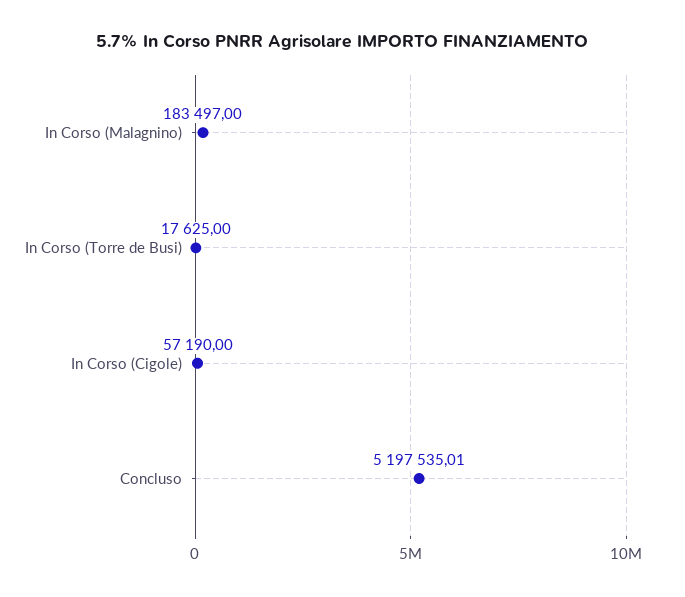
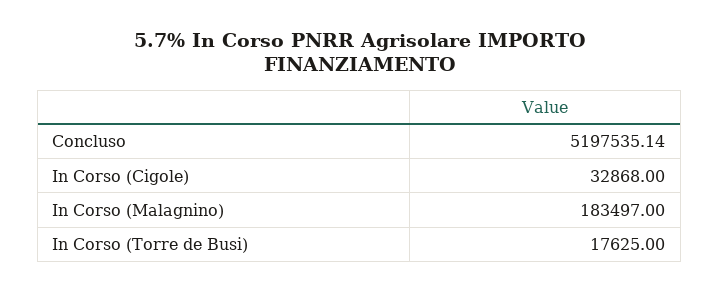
  {
    "In Corso (Malagnino)": 183497,
    "In Corso (Torre de Busi)": 17625,
-   "In Corso (Cigole)": 57190,
+   "In Corso (Cigole)": 32868,
-   "Concluso": 5197535.01
+   "Concluso": 5197535.14
  }

